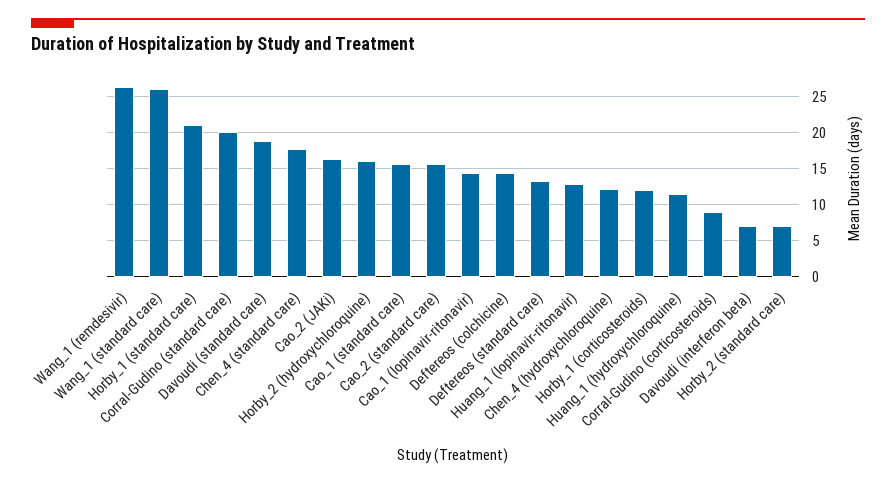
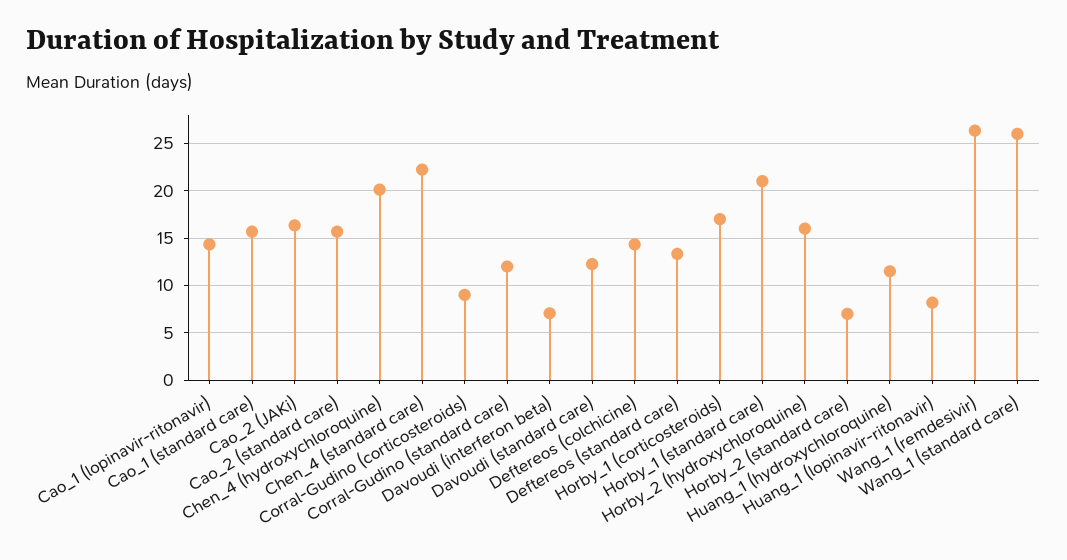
  {
    "Wang_1 (remdesivir)": 26,
    "Wang_1 (standard care)": 26,
    "Horby_1 (standard care)": 21,
-   "Corral-Gudino (standard care)": 20,
+   "Corral-Gudino (standard care)": 12,
-   "Davoudi (standard care)": 19,
+   "Davoudi (standard care)": 12,
-   "Chen_4 (standard care)": 18,
+   "Chen_4 (standard care)": 22,
    "Cao_2 (JAKi)": 16,
    "Horby_2 (hydroxychloroquine)": 16,
    "Cao_1 (standard care)": 16,
    "Cao_2 (standard care)": 16,
    "Cao_1 (lopinavir-ritonavir)": 14,
    "Deftereos (colchicine)": 14,
    "Deftereos (standard care)": 13,
-   "Huang_1 (lopinavir-ritonavir)": 13,
+   "Huang_1 (lopinavir-ritonavir)": 8,
-   "Chen_4 (hydroxychloroquine)": 12,
+   "Chen_4 (hydroxychloroquine)": 20,
-   "Horby_1 (corticosteroids)": 12,
+   "Horby_1 (corticosteroids)": 17,
    "Huang_1 (hydroxychloroquine)": 12,
    "Corral-Gudino (corticosteroids)": 9,
    "Davoudi (interferon beta)": 7,
    "Horby_2 (standard care)": 7
  }

